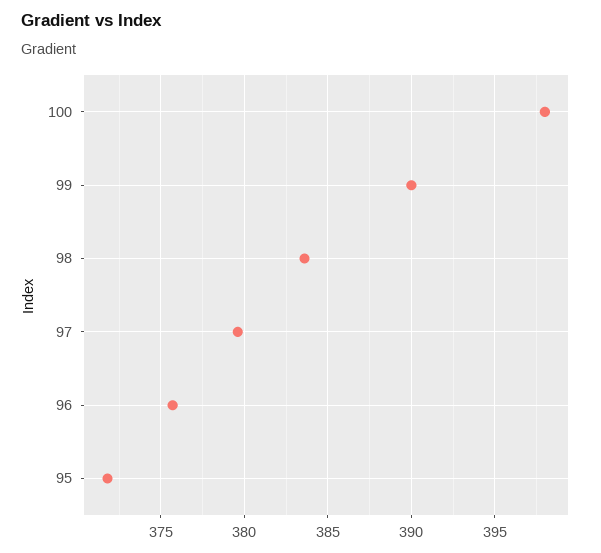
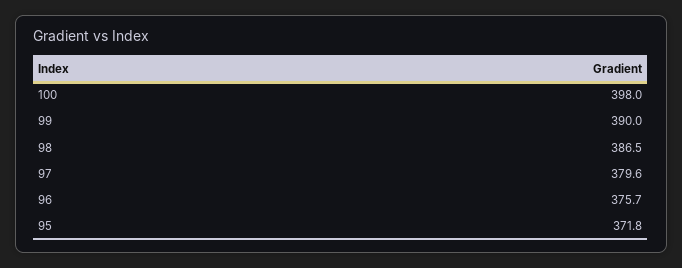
  {
    "100": 398,
    "99": 390,
-   "98": 383.5,
+   "98": 386.5,
    "97": 379.6,
    "96": 375.7,
    "95": 371.8
  }

